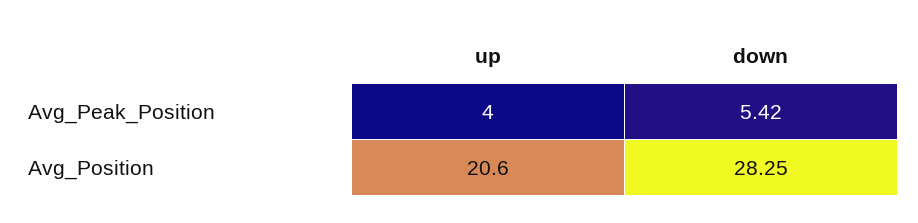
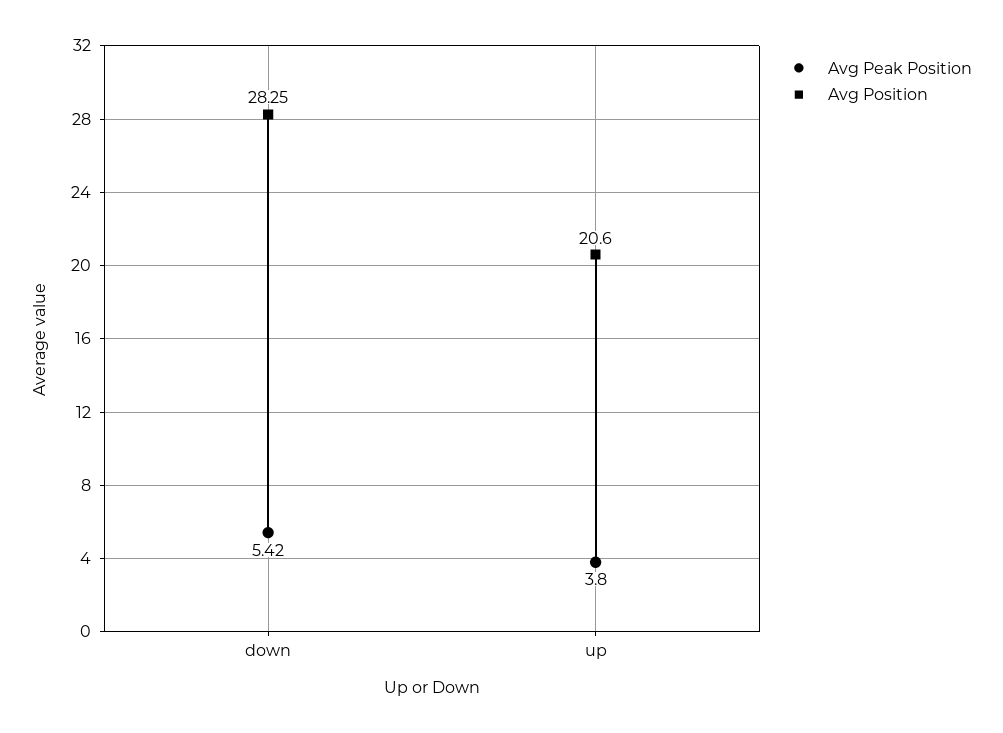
  {
    "Avg_Peak_Position": {
-     "up": 4,
+     "up": 3.8,
      "down": 5.42
    },
    "Avg_Position": {
      "up": 20.6,
      "down": 28.25
    }
  }

